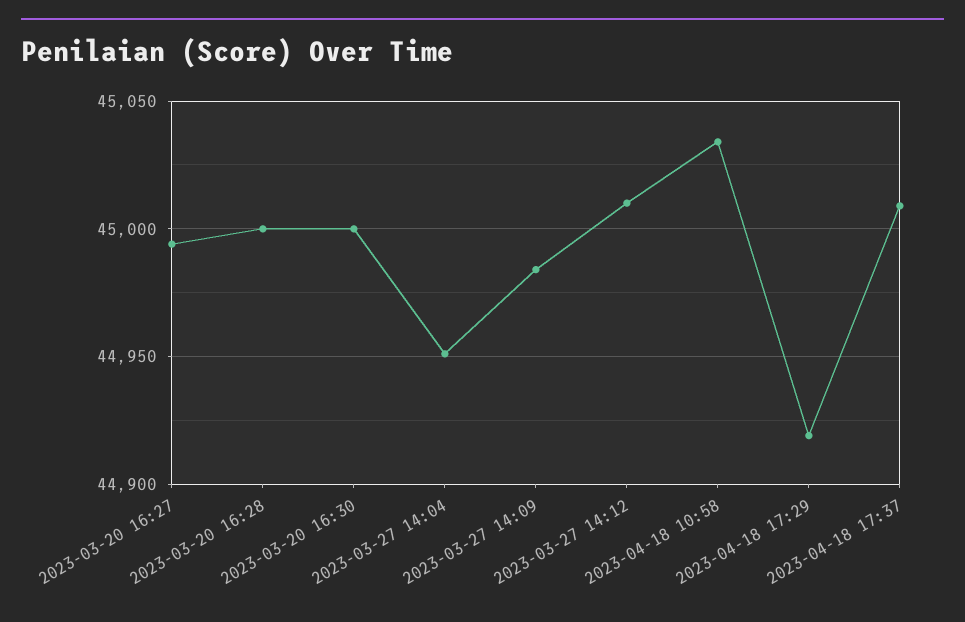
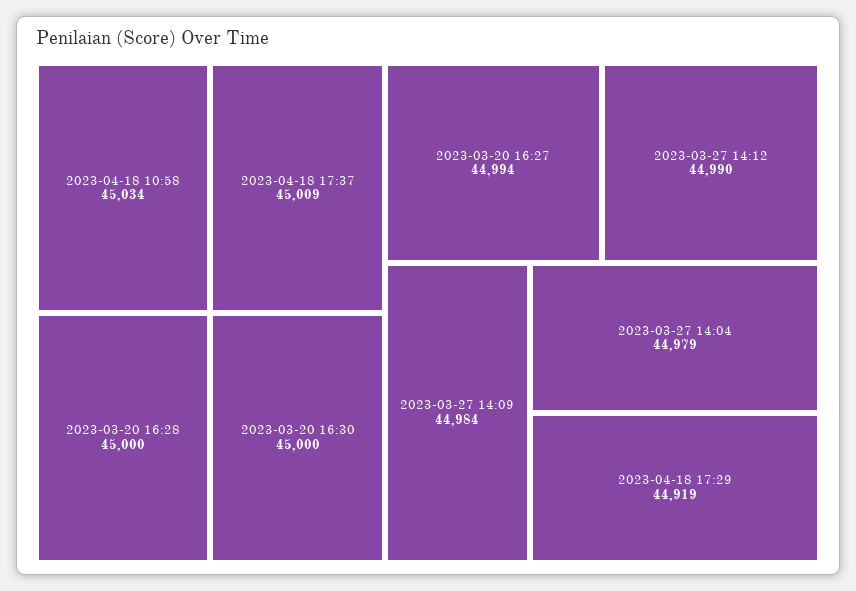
  {
    "2023-03-20 16:27": 44994,
    "2023-03-20 16:28": 45000,
    "2023-03-20 16:30": 45000,
-   "2023-03-27 14:04": 44950,
+   "2023-03-27 14:04": 44979,
    "2023-03-27 14:09": 44984,
-   "2023-03-27 14:12": 45010,
+   "2023-03-27 14:12": 44990,
    "2023-04-18 10:58": 45034,
    "2023-04-18 17:29": 44919,
    "2023-04-18 17:37": 45009
  }

